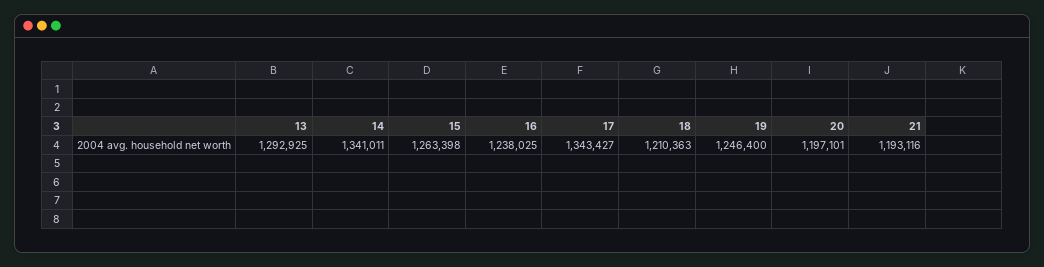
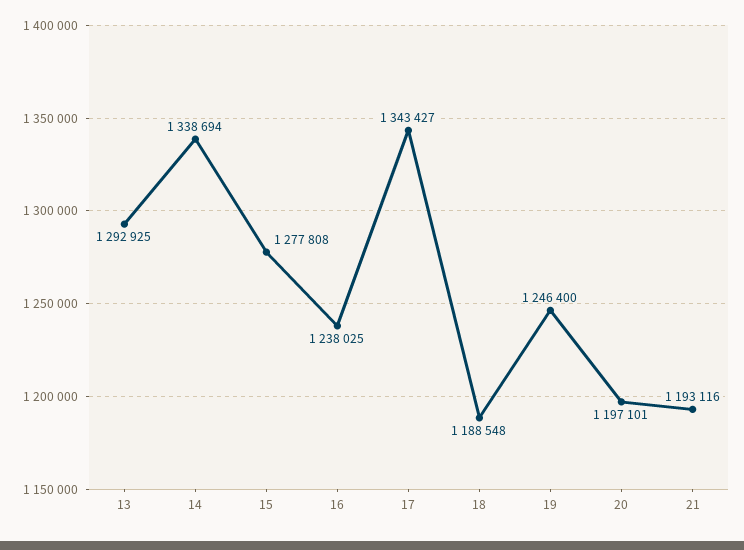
  {
    "13": 1292925,
-   "14": 1341011,
+   "14": 1338694,
-   "15": 1263398,
+   "15": 1277808,
    "16": 1238025,
    "17": 1343427,
-   "18": 1210363,
+   "18": 1188548,
    "19": 1246400,
    "20": 1197101,
    "21": 1193116
  }

